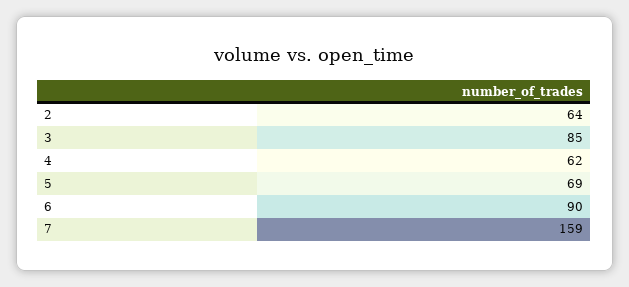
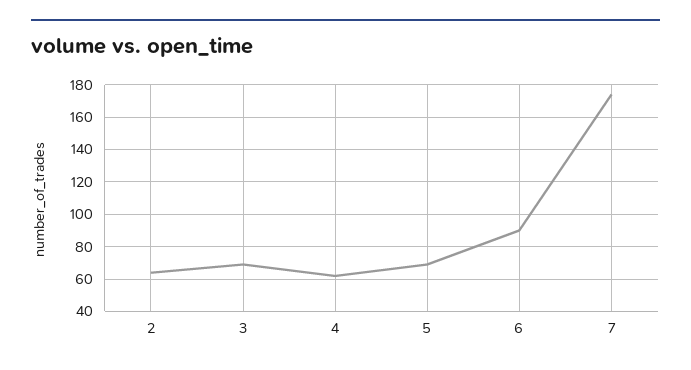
  {
    "2": 64,
-   "3": 85,
+   "3": 70,
    "4": 62,
    "5": 69,
    "6": 90,
-   "7": 159
+   "7": 175
  }

